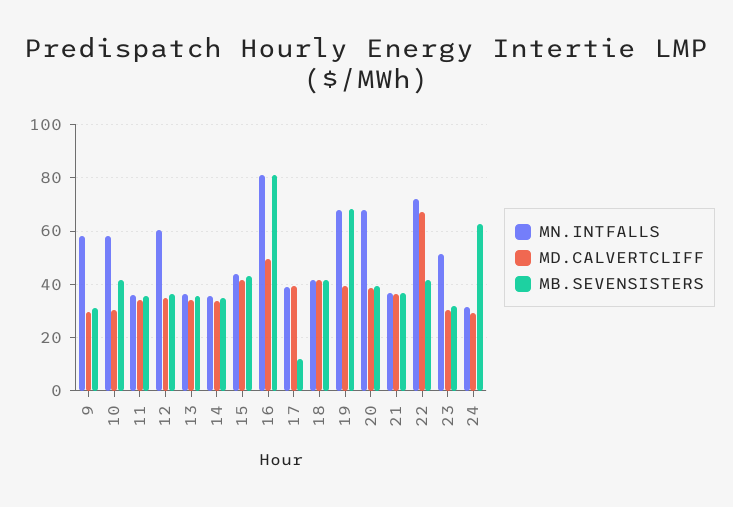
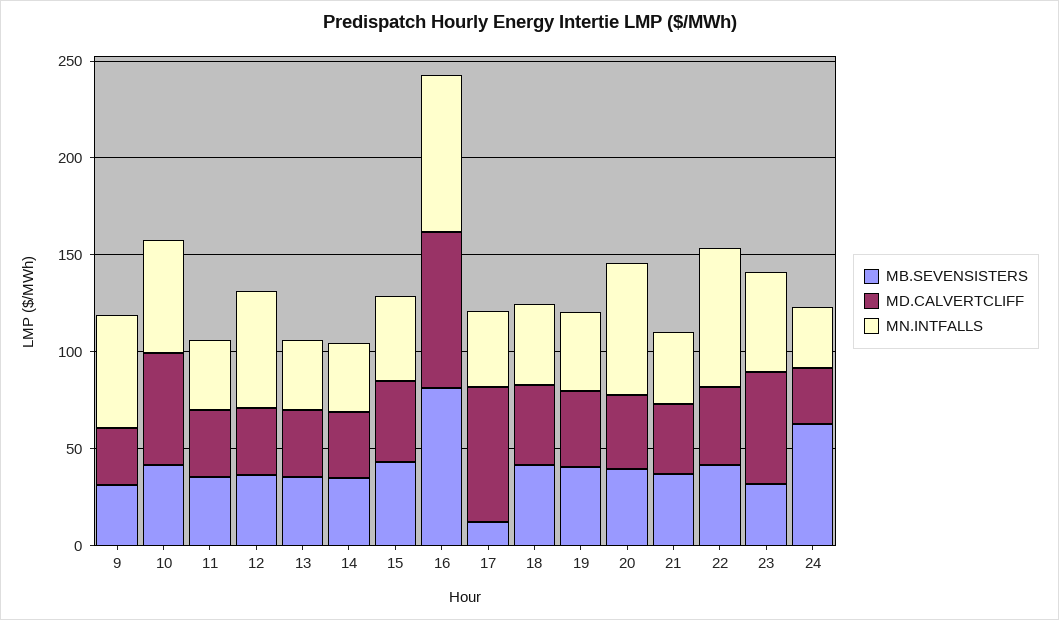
  {
    "MN.INTFALLS": {
      "9": 57.5,
      "10": 57.5,
      "11": 35,
      "12": 60,
      "13": 37.5,
      "14": 35,
      "15": 45,
      "16": 80,
      "17": 40,
      "18": 42.5,
-     "19": 67.5,
+     "19": 40,
      "20": 67.5,
      "21": 37.5,
      "22": 72.5,
      "23": 52.5,
      "24": 32.5
    },
    "MD.CALVERTCLIFF": {
      "9": 30,
-     "10": 30,
+     "10": 60,
      "11": 35,
      "12": 35,
      "13": 35,
      "14": 35,
      "15": 42.5,
-     "16": 50,
+     "16": 80,
-     "17": 40,
+     "17": 70,
      "18": 42.5,
      "19": 40,
      "20": 37.5,
      "21": 37.5,
-     "22": 67.5,
+     "22": 40,
-     "23": 30,
+     "23": 60,
      "24": 30
    },
    "MB.SEVENSISTERS": {
      "9": 30,
      "10": 42.5,
      "11": 35,
      "12": 37.5,
      "13": 35,
      "14": 35,
      "15": 42.5,
      "16": 80,
      "17": 12.5,
      "18": 42.5,
-     "19": 67.5,
+     "19": 40,
      "20": 40,
      "21": 37.5,
      "22": 42.5,
      "23": 32.5,
      "24": 62.5
    }
  }

